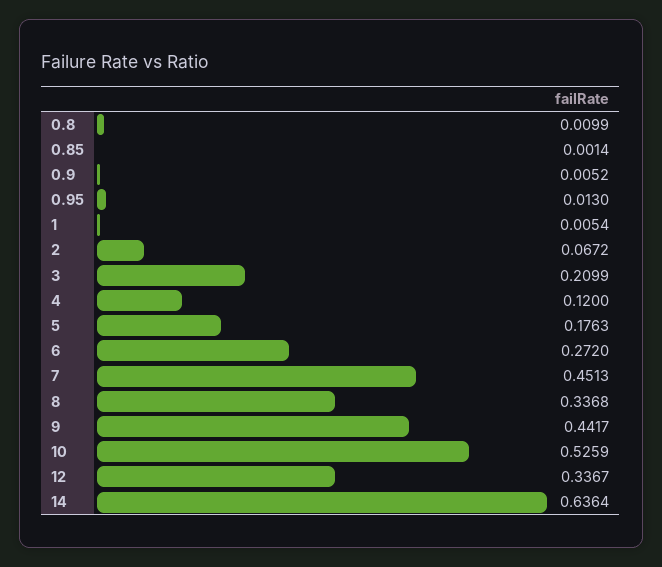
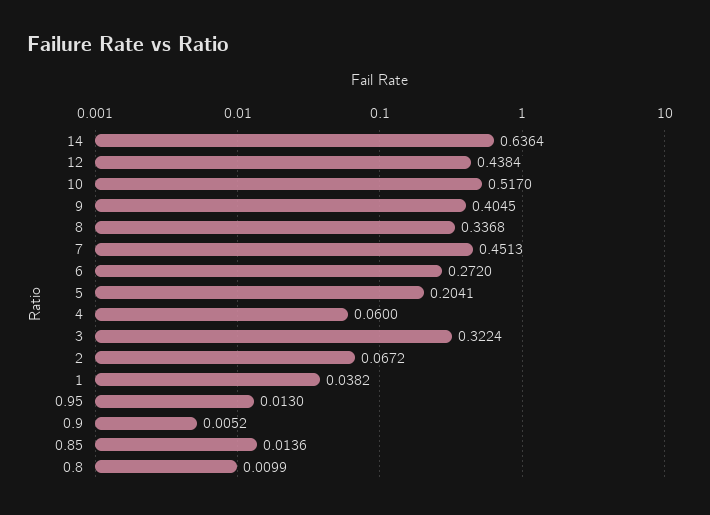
  {
    "0.8": 0.0099,
-   "0.85": 0.0014,
+   "0.85": 0.0136,
    "0.9": 0.0052,
    "0.95": 0.013,
-   "1": 0.0054,
+   "1": 0.0382,
    "2": 0.0672,
-   "3": 0.2099,
+   "3": 0.3224,
-   "4": 0.12,
+   "4": 0.06,
-   "5": 0.1763,
+   "5": 0.2041,
    "6": 0.272,
    "7": 0.4513,
    "8": 0.3368,
-   "9": 0.4417,
+   "9": 0.4045,
-   "10": 0.5259,
+   "10": 0.517,
-   "12": 0.3367,
+   "12": 0.4384,
    "14": 0.6364
  }

